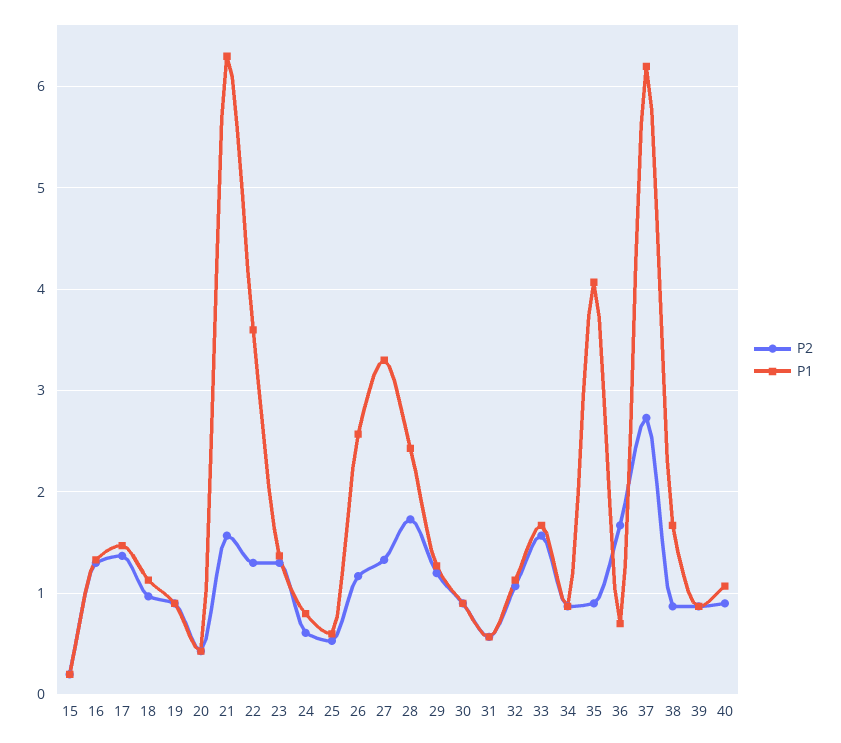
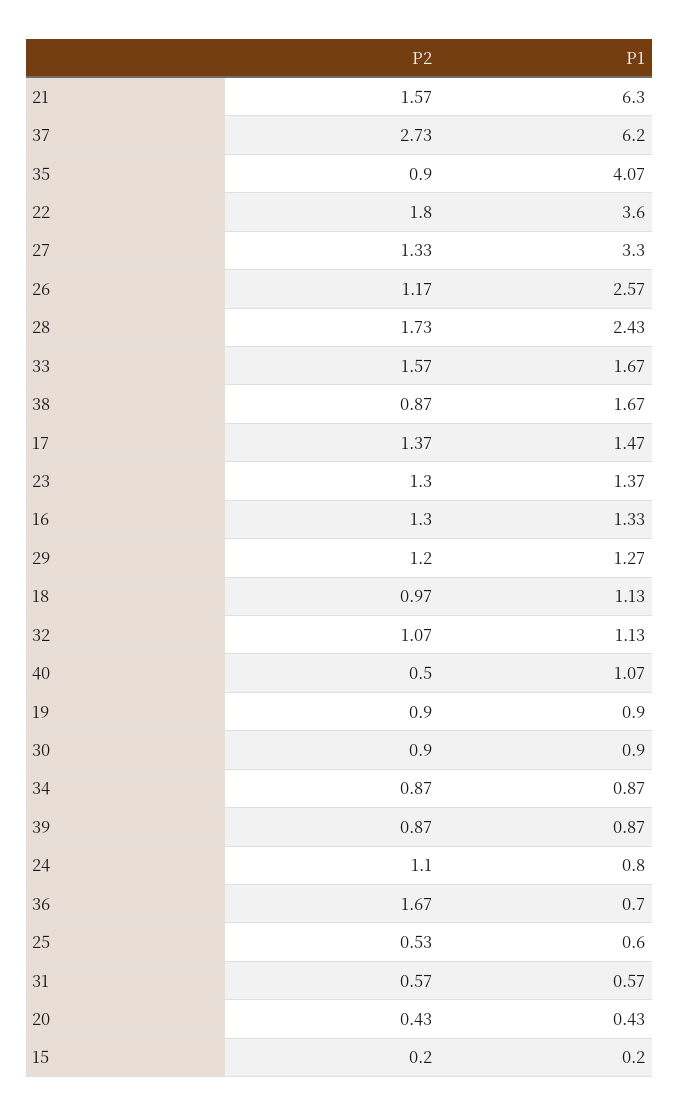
  {
    "P2": {
      "15": 0.2,
      "16": 1.3,
      "17": 1.37,
      "18": 0.97,
      "19": 0.9,
      "20": 0.43,
      "21": 1.57,
-     "22": 1.3,
+     "22": 1.8,
      "23": 1.3,
-     "24": 0.6,
+     "24": 1.1,
      "25": 0.53,
      "26": 1.17,
      "27": 1.33,
      "28": 1.73,
      "29": 1.2,
      "30": 0.9,
      "31": 0.57,
      "32": 1.07,
      "33": 1.57,
      "34": 0.87,
      "35": 0.9,
      "36": 1.67,
      "37": 2.73,
      "38": 0.87,
      "39": 0.87,
-     "40": 0.9
+     "40": 0.5
    },
    "P1": {
      "15": 0.2,
      "16": 1.33,
      "17": 1.47,
      "18": 1.13,
      "19": 0.9,
      "20": 0.43,
      "21": 6.3,
      "22": 3.6,
      "23": 1.37,
      "24": 0.8,
      "25": 0.6,
      "26": 2.57,
      "27": 3.3,
      "28": 2.43,
      "29": 1.27,
      "30": 0.9,
      "31": 0.57,
      "32": 1.13,
      "33": 1.67,
      "34": 0.87,
      "35": 4.07,
      "36": 0.7,
      "37": 6.2,
      "38": 1.67,
      "39": 0.87,
      "40": 1.07
    }
  }

